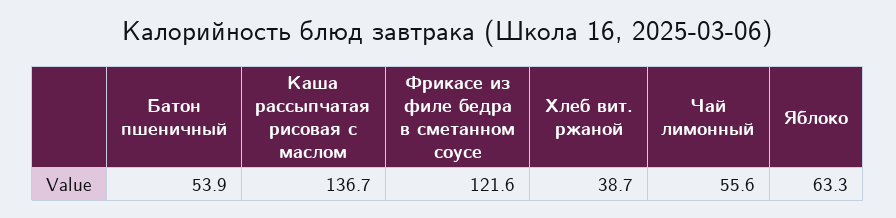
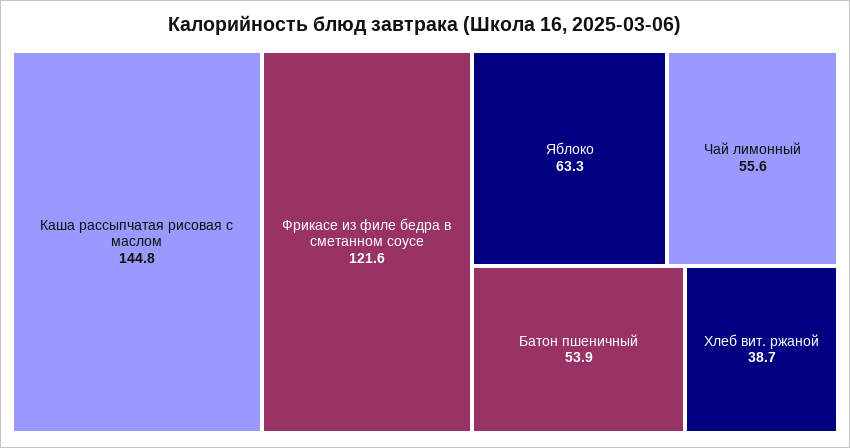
  {
    "Батон пшеничный": 53.9,
-   "Каша рассыпчатая рисовая с маслом": 136.7,
+   "Каша рассыпчатая рисовая с маслом": 144.8,
    "Фрикасе из филе бедра в сметанном соусе": 121.6,
    "Хлеб вит. ржаной": 38.7,
    "Чай лимонный": 55.6,
    "Яблоко": 63.3
  }

